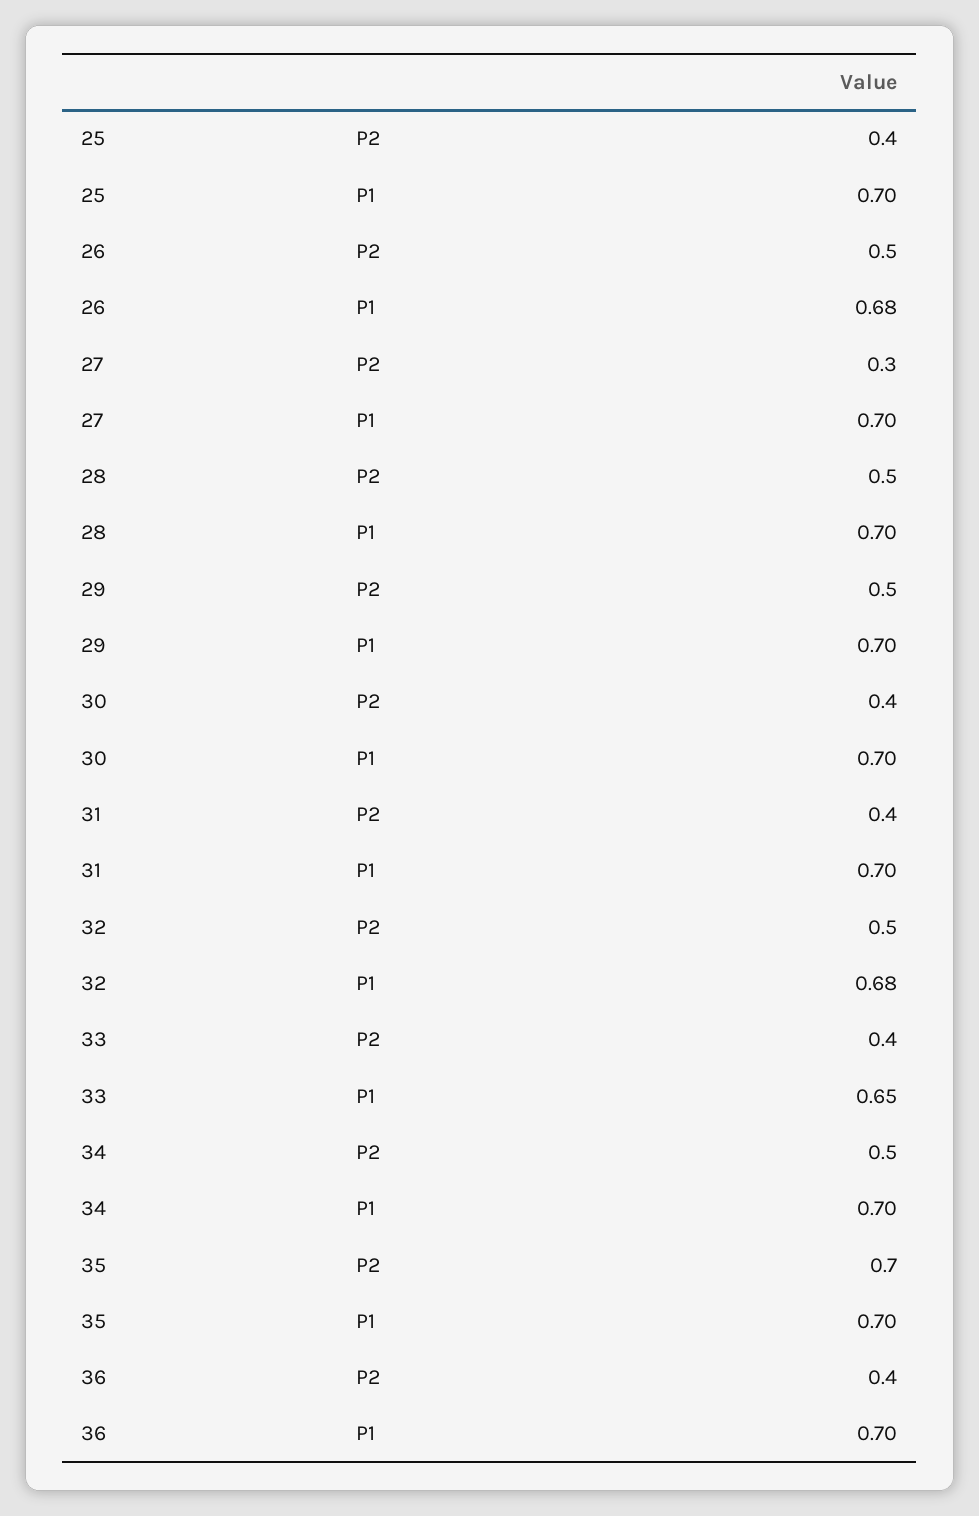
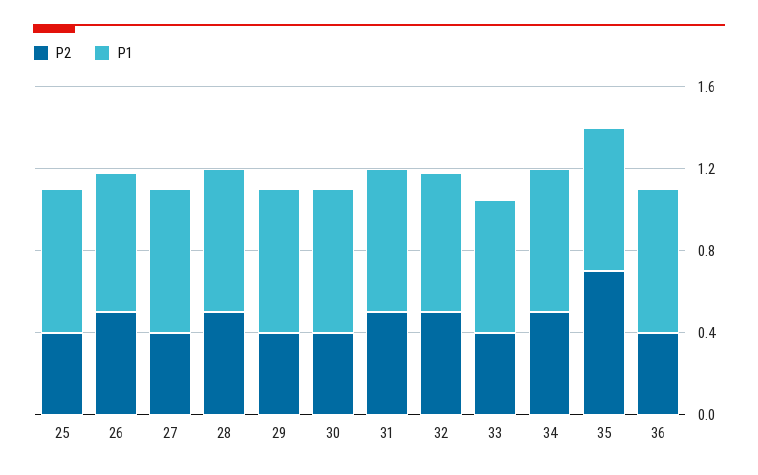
  {
    "P2": {
      "25": 0.4,
      "26": 0.5,
-     "27": 0.3,
+     "27": 0.4,
      "28": 0.5,
-     "29": 0.5,
+     "29": 0.4,
      "30": 0.4,
-     "31": 0.4,
+     "31": 0.5,
      "32": 0.5,
      "33": 0.4,
      "34": 0.5,
      "35": 0.7,
      "36": 0.4
    },
    "P1": {
      "25": 0.7,
      "26": 0.68,
      "27": 0.7,
      "28": 0.7,
      "29": 0.7,
      "30": 0.7,
      "31": 0.7,
      "32": 0.68,
      "33": 0.65,
      "34": 0.7,
      "35": 0.7,
      "36": 0.7
    }
  }

